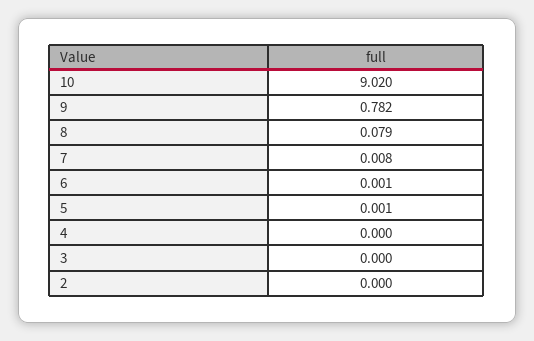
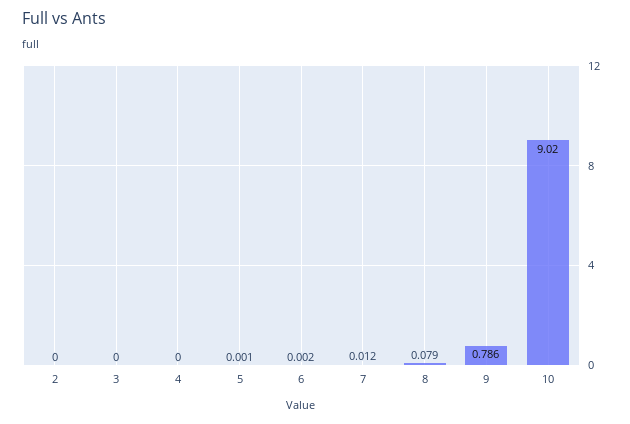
  {
    "10": 9.02,
-   "9": 0.782,
+   "9": 0.786,
    "8": 0.079,
-   "7": 0.008,
+   "7": 0.012,
-   "6": 0.001,
+   "6": 0.002,
    "5": 0.001,
    "4": 0,
    "3": 0,
    "2": 0
  }

